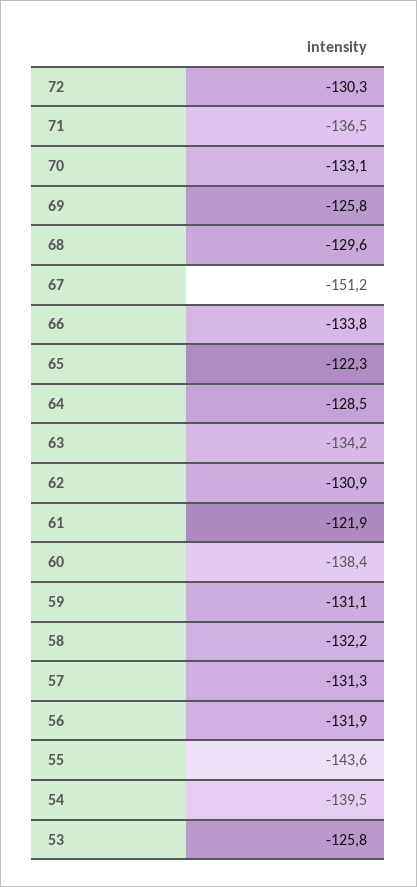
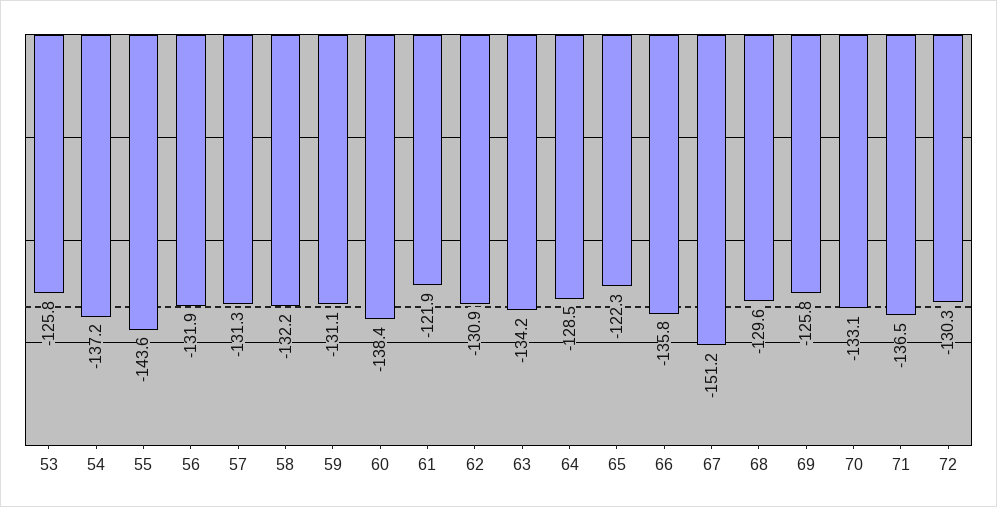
  {
    "72": -130.3,
    "71": -136.5,
    "70": -133.1,
    "69": -125.8,
    "68": -129.6,
    "67": -151.2,
-   "66": -133.8,
+   "66": -135.8,
    "65": -122.3,
    "64": -128.5,
    "63": -134.2,
    "62": -130.9,
    "61": -121.9,
    "60": -138.4,
    "59": -131.1,
    "58": -132.2,
    "57": -131.3,
    "56": -131.9,
    "55": -143.6,
-   "54": -139.5,
+   "54": -137.2,
    "53": -125.8
  }

